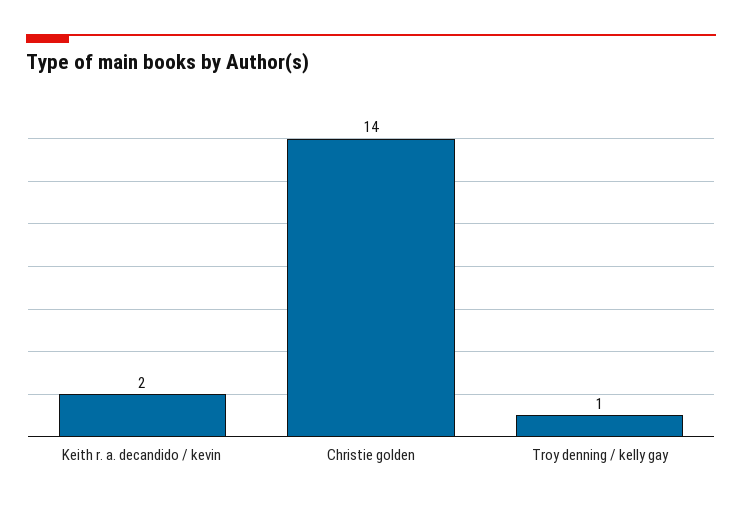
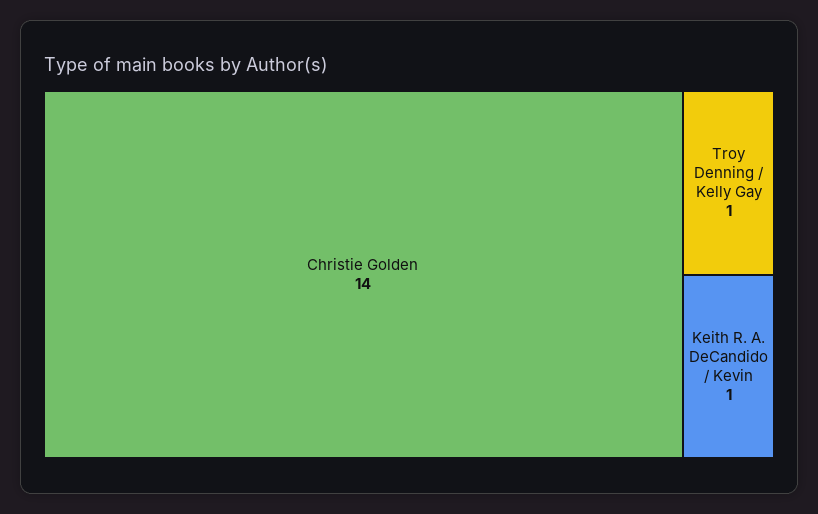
  {
-   "Keith r. a. decandido / kevin": 2,
+   "Keith r. a. decandido / kevin": 1,
    "Christie golden": 14,
    "Troy denning / kelly gay": 1
  }

